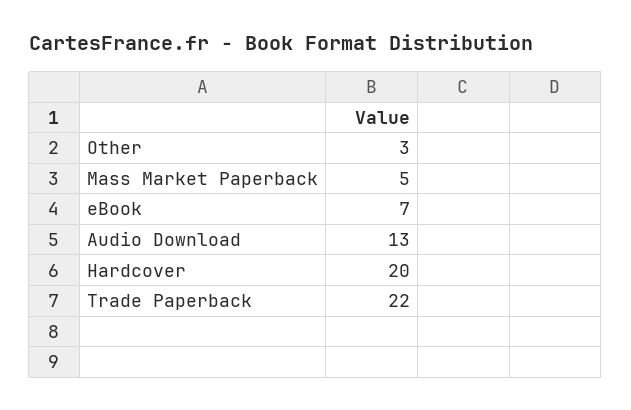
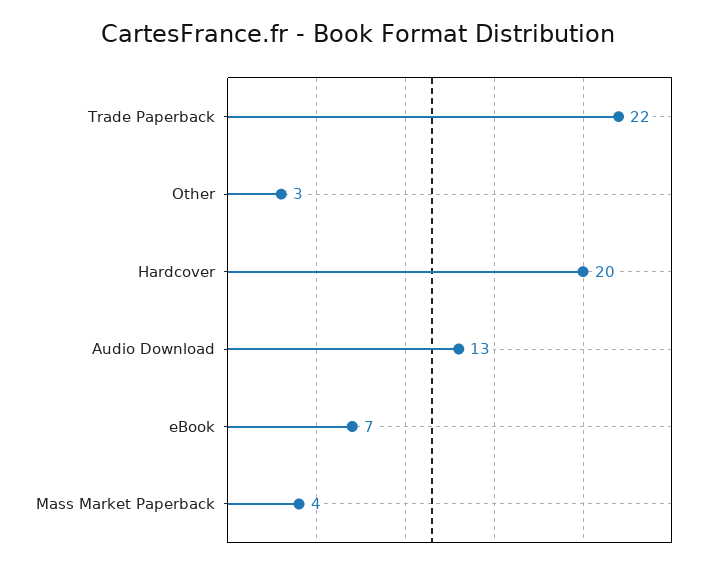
  {
    "Other": 3,
-   "Mass Market Paperback": 5,
+   "Mass Market Paperback": 4,
    "eBook": 7,
    "Audio Download": 13,
    "Hardcover": 20,
    "Trade Paperback": 22
  }

